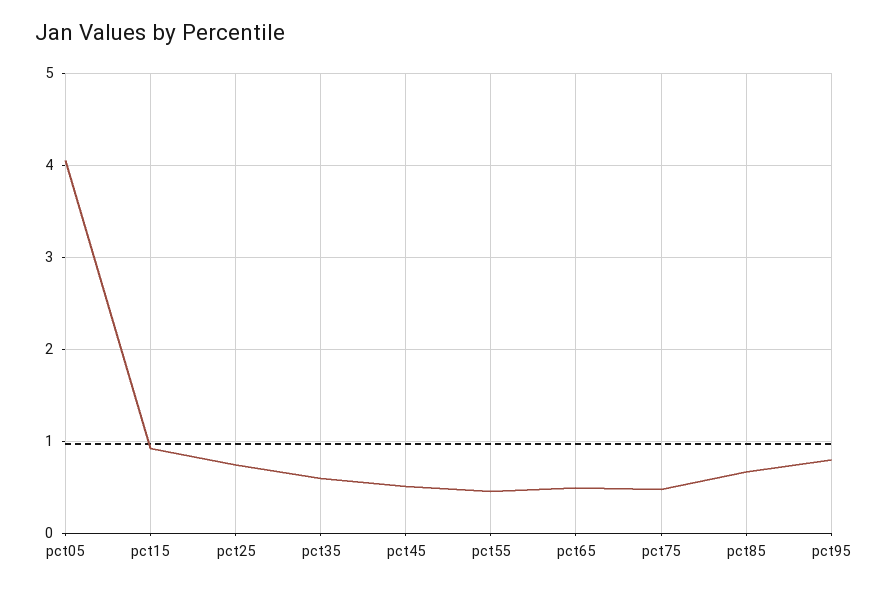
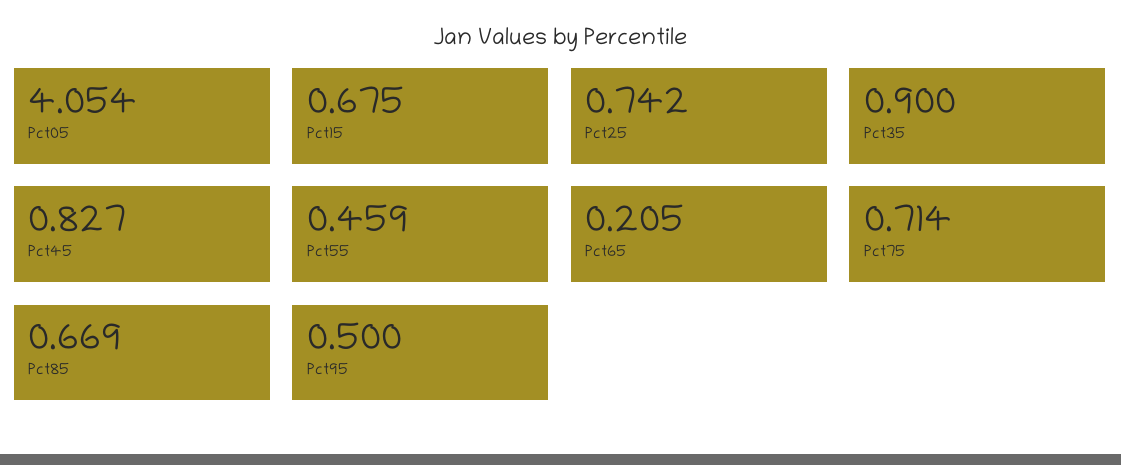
  {
    "pct05": 4.054,
-   "pct15": 0.9,
+   "pct15": 0.675,
    "pct25": 0.742,
-   "pct35": 0.6,
+   "pct35": 0.9,
-   "pct45": 0.5,
+   "pct45": 0.827,
    "pct55": 0.459,
-   "pct65": 0.5,
+   "pct65": 0.205,
-   "pct75": 0.5,
+   "pct75": 0.714,
    "pct85": 0.669,
-   "pct95": 0.8
+   "pct95": 0.5
  }

